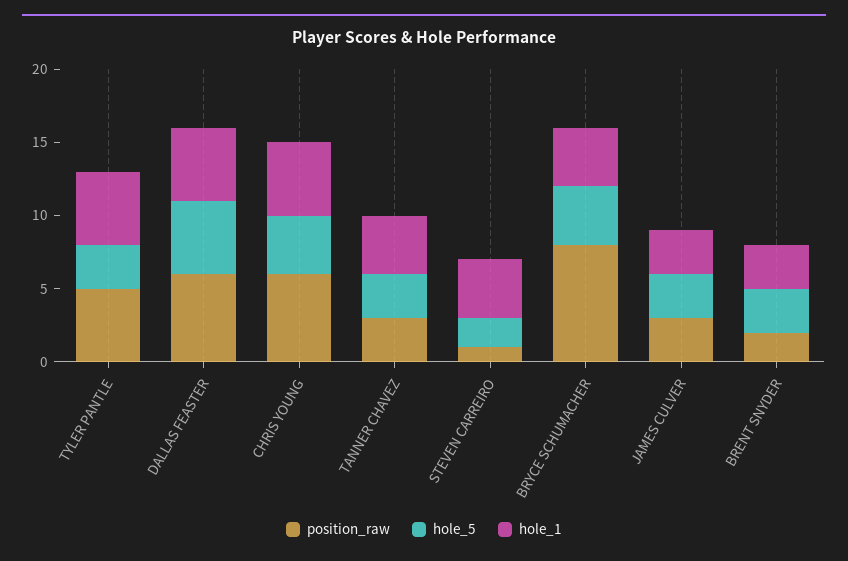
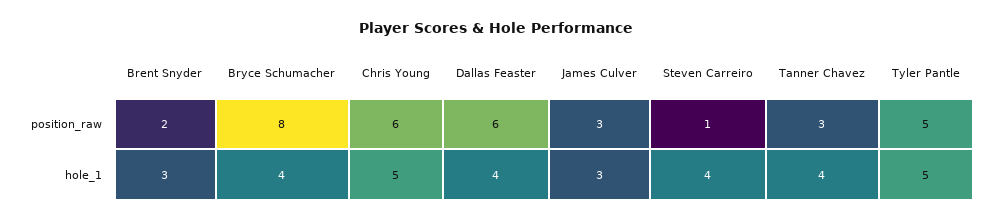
  {
    "position_raw": {
      "TYLER PANTLE": 5,
      "DALLAS FEASTER": 6,
      "CHRIS YOUNG": 6,
      "TANNER CHAVEZ": 3,
      "STEVEN CARREIRO": 1,
      "BRYCE SCHUMACHER": 8,
      "JAMES CULVER": 3,
      "BRENT SNYDER": 2
    },
-   "hole_5": {
-     "TYLER PANTLE": 3,
-     "DALLAS FEASTER": 5,
-     "CHRIS YOUNG": 4,
-     "TANNER CHAVEZ": 3,
-     "STEVEN CARREIRO": 2,
-     "BRYCE SCHUMACHER": 4,
-     "JAMES CULVER": 3,
-     "BRENT SNYDER": 3
-   },
    "hole_1": {
      "TYLER PANTLE": 5,
-     "DALLAS FEASTER": 5,
+     "DALLAS FEASTER": 4,
      "CHRIS YOUNG": 5,
      "TANNER CHAVEZ": 4,
      "STEVEN CARREIRO": 4,
      "BRYCE SCHUMACHER": 4,
      "JAMES CULVER": 3,
      "BRENT SNYDER": 3
    }
  }

